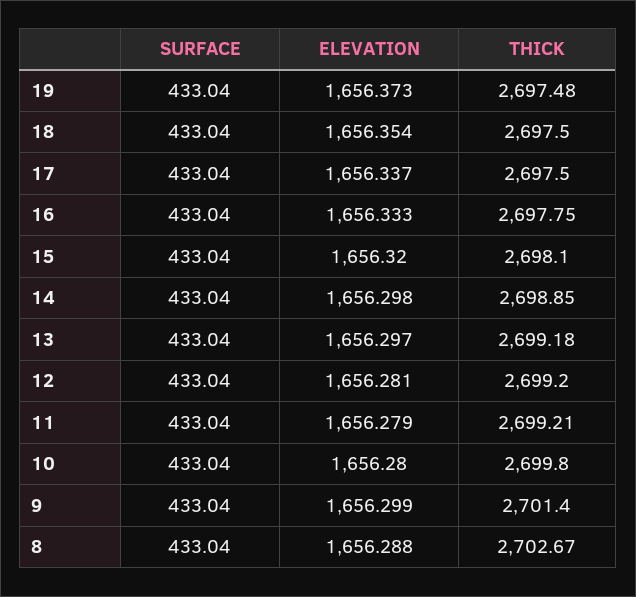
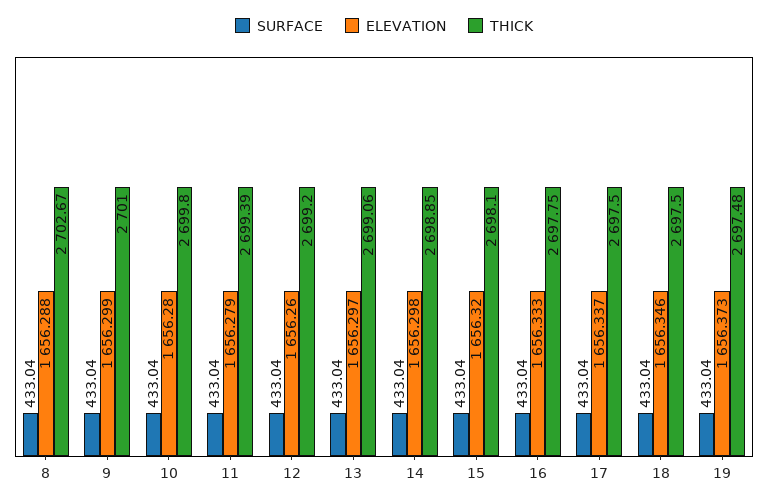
  {
    "SURFACE": {
      "19": 433.04,
      "18": 433.04,
      "17": 433.04,
      "16": 433.04,
      "15": 433.04,
      "14": 433.04,
      "13": 433.04,
      "12": 433.04,
      "11": 433.04,
      "10": 433.04,
      "9": 433.04,
      "8": 433.04
    },
    "ELEVATION": {
      "19": 1656.373,
-     "18": 1656.354,
+     "18": 1656.346,
      "17": 1656.337,
      "16": 1656.333,
      "15": 1656.32,
      "14": 1656.298,
      "13": 1656.297,
-     "12": 1656.281,
+     "12": 1656.26,
      "11": 1656.279,
      "10": 1656.28,
      "9": 1656.299,
      "8": 1656.288
    },
    "THICK": {
      "19": 2697.48,
      "18": 2697.5,
      "17": 2697.5,
      "16": 2697.75,
      "15": 2698.1,
      "14": 2698.85,
-     "13": 2699.18,
+     "13": 2699.06,
      "12": 2699.2,
-     "11": 2699.21,
+     "11": 2699.39,
      "10": 2699.8,
-     "9": 2701.4,
+     "9": 2701,
      "8": 2702.67
    }
  }

